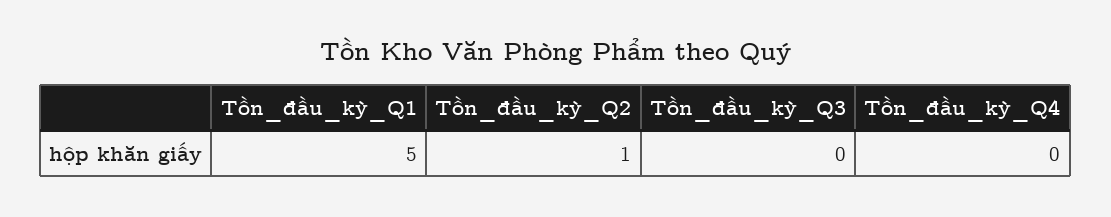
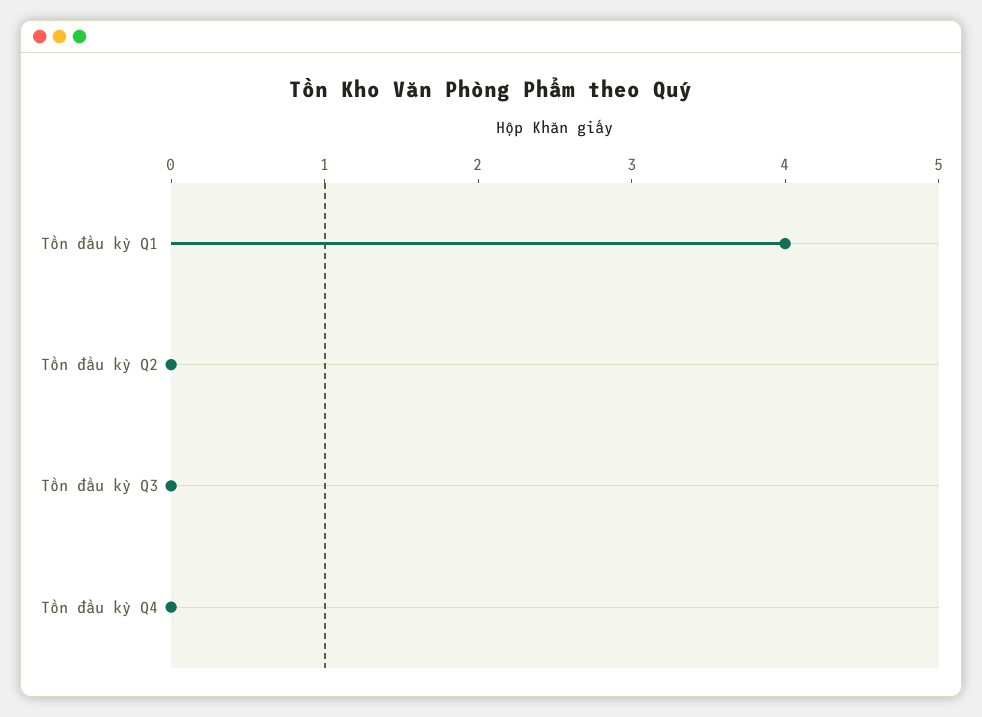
  {
-   "Tồn_đầu_kỳ_Q1": 5,
+   "Tồn_đầu_kỳ_Q1": 4,
-   "Tồn_đầu_kỳ_Q2": 1,
+   "Tồn_đầu_kỳ_Q2": 0,
    "Tồn_đầu_kỳ_Q3": 0,
    "Tồn_đầu_kỳ_Q4": 0
  }

